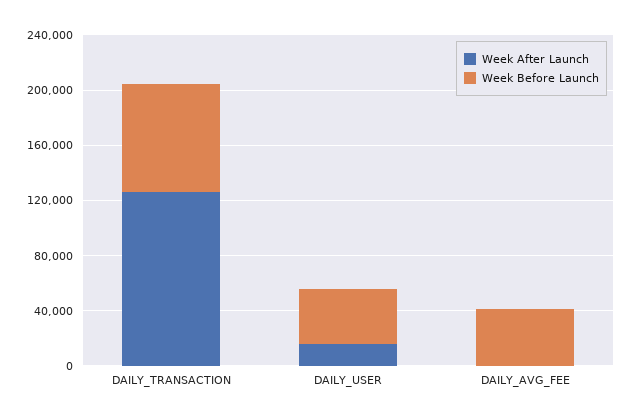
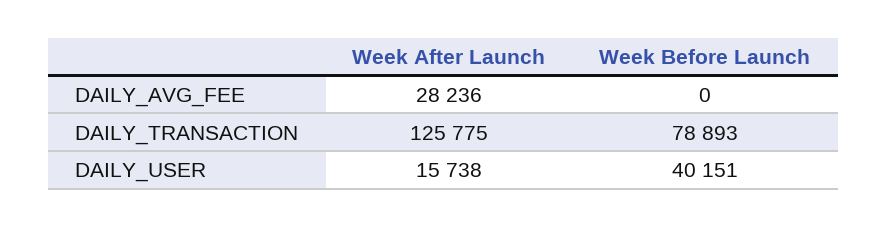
  {
    "Week After Launch": {
      "DAILY_TRANSACTION": 125775,
      "DAILY_USER": 15738,
-     "DAILY_AVG_FEE": 0
+     "DAILY_AVG_FEE": 28236
    },
    "Week Before Launch": {
      "DAILY_TRANSACTION": 78893,
      "DAILY_USER": 40151,
-     "DAILY_AVG_FEE": 40000
+     "DAILY_AVG_FEE": 0
    }
  }

